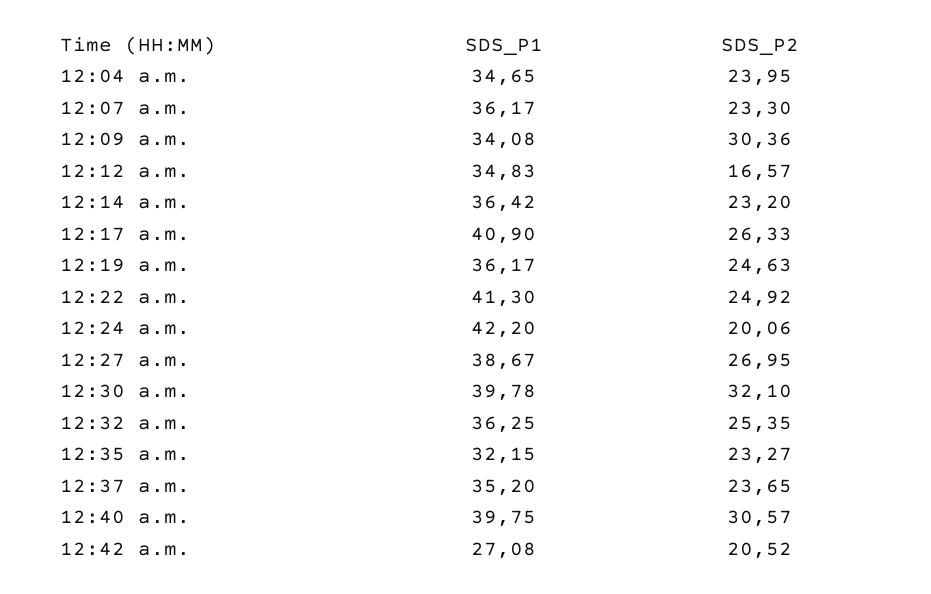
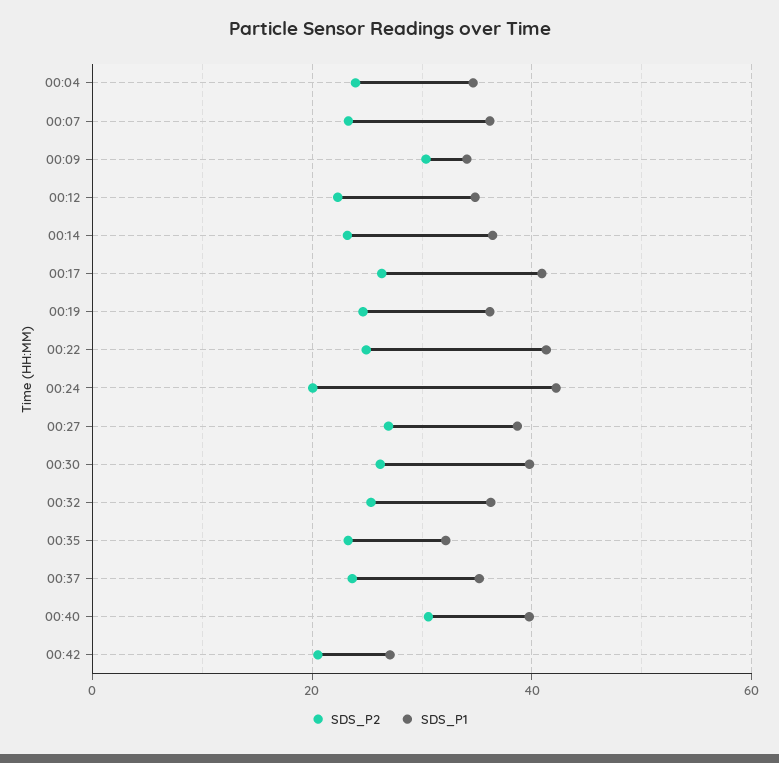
  {
    "SDS_P1": {
      "12:04 a.m.": 34.65,
      "12:07 a.m.": 36.17,
      "12:09 a.m.": 34.08,
      "12:12 a.m.": 34.83,
      "12:14 a.m.": 36.42,
      "12:17 a.m.": 40.9,
      "12:19 a.m.": 36.17,
      "12:22 a.m.": 41.3,
      "12:24 a.m.": 42.2,
      "12:27 a.m.": 38.67,
      "12:30 a.m.": 39.78,
      "12:32 a.m.": 36.25,
      "12:35 a.m.": 32.15,
      "12:37 a.m.": 35.2,
      "12:40 a.m.": 39.75,
      "12:42 a.m.": 27.08
    },
    "SDS_P2": {
      "12:04 a.m.": 23.95,
      "12:07 a.m.": 23.3,
      "12:09 a.m.": 30.36,
-     "12:12 a.m.": 16.57,
+     "12:12 a.m.": 22,
      "12:14 a.m.": 23.2,
      "12:17 a.m.": 26.33,
      "12:19 a.m.": 24.63,
      "12:22 a.m.": 24.92,
      "12:24 a.m.": 20.06,
      "12:27 a.m.": 26.95,
-     "12:30 a.m.": 32.1,
+     "12:30 a.m.": 26,
      "12:32 a.m.": 25.35,
      "12:35 a.m.": 23.27,
      "12:37 a.m.": 23.65,
      "12:40 a.m.": 30.57,
      "12:42 a.m.": 20.52
    }
  }

